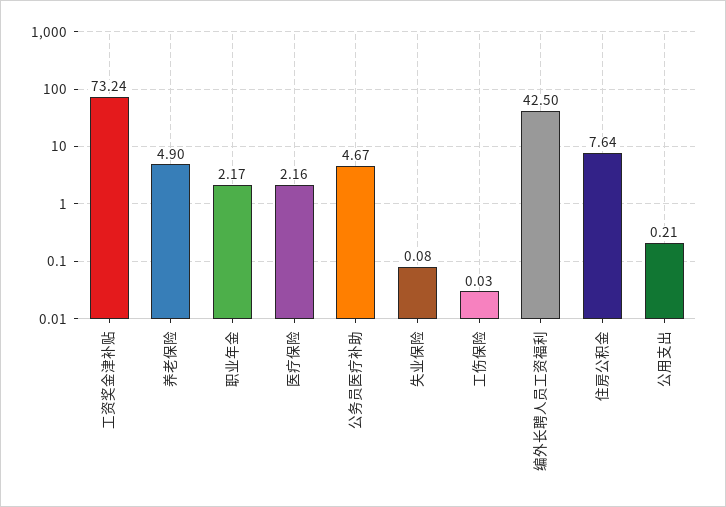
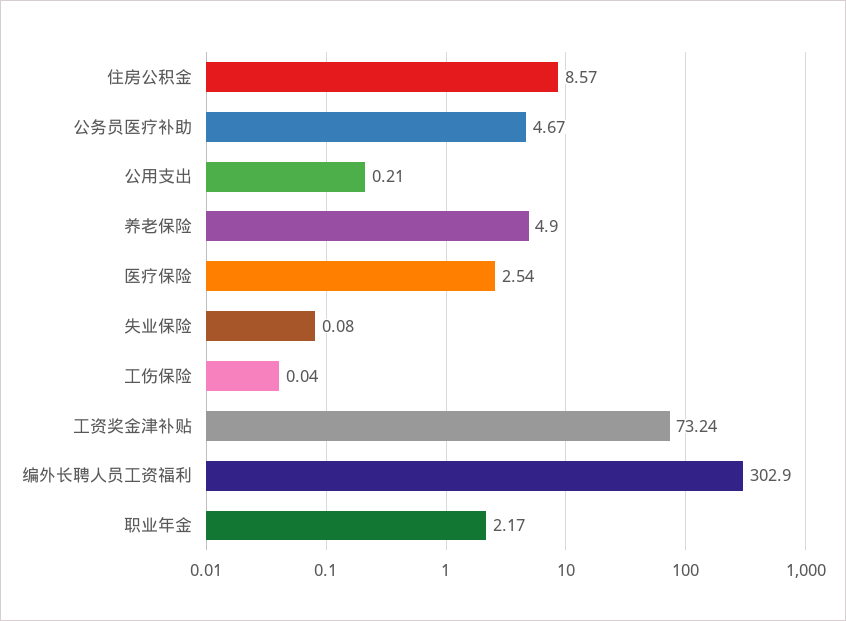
  {
    "工资奖金津补贴": 73.24,
    "养老保险": 4.9,
    "职业年金": 2.17,
-   "医疗保险": 2.16,
+   "医疗保险": 2.54,
    "公务员医疗补助": 4.67,
    "失业保险": 0.08,
-   "工伤保险": 0.03,
+   "工伤保险": 0.04,
-   "编外长聘人员工资福利": 42.5,
+   "编外长聘人员工资福利": 302.9,
-   "住房公积金": 7.64,
+   "住房公积金": 8.57,
    "公用支出": 0.21
  }

